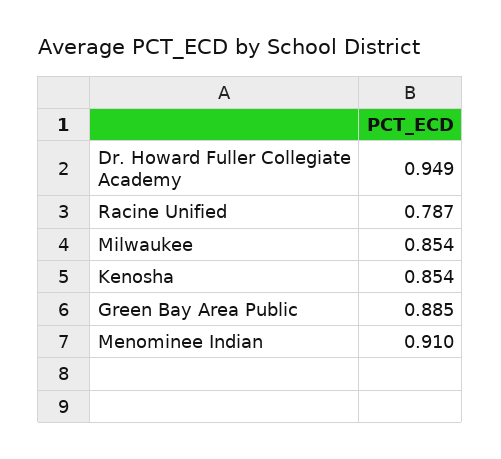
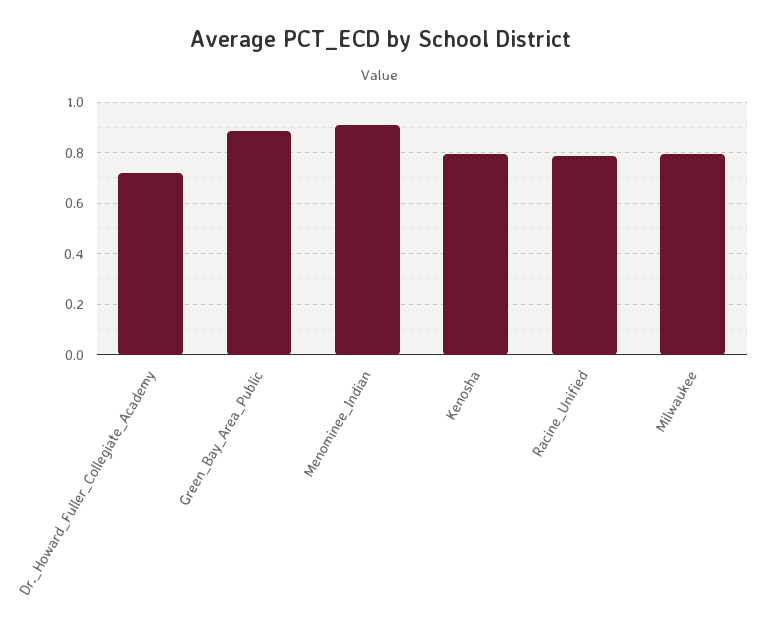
  {
-   "Dr. Howard Fuller Collegiate Academy": 0.949,
+   "Dr. Howard Fuller Collegiate Academy": 0.725,
    "Racine Unified": 0.787,
-   "Milwaukee": 0.854,
+   "Milwaukee": 0.8,
-   "Kenosha": 0.854,
+   "Kenosha": 0.8,
    "Green Bay Area Public": 0.885,
    "Menominee Indian": 0.91
  }

